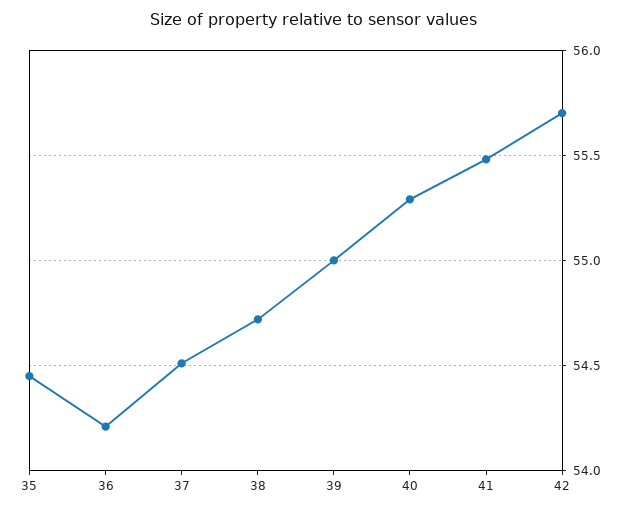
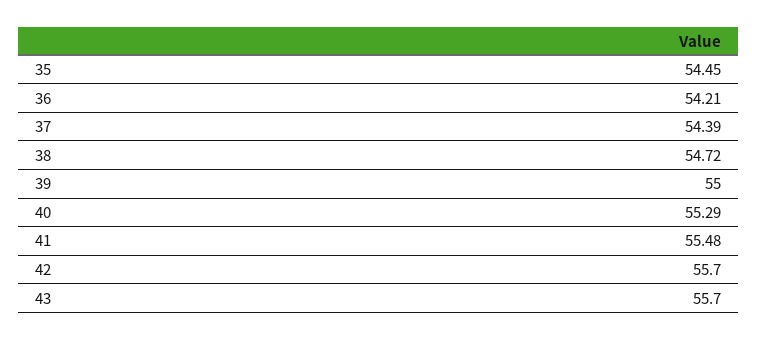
  {
    "35": 54.45,
    "36": 54.21,
-   "37": 54.5,
+   "37": 54.39,
    "38": 54.72,
    "39": 55,
    "40": 55.29,
    "41": 55.48,
-   "42": 55.7
+   "42": 55.7,
+   "43": 55.7
  }

